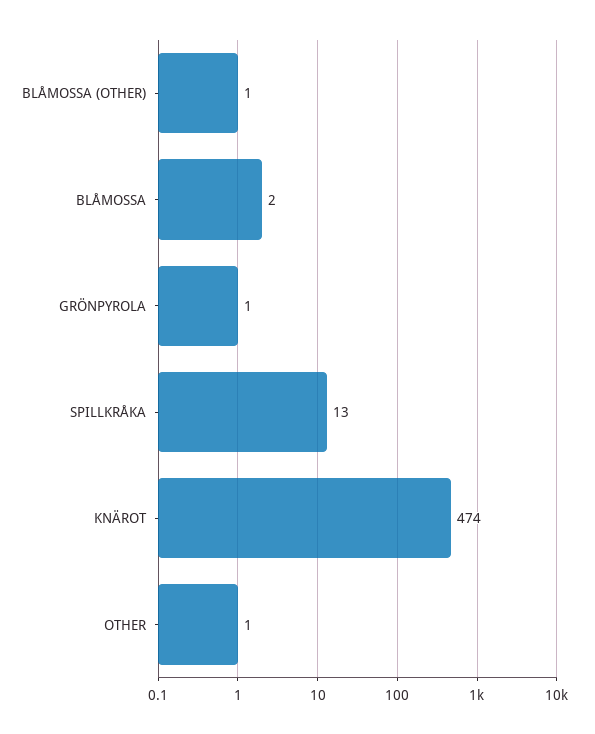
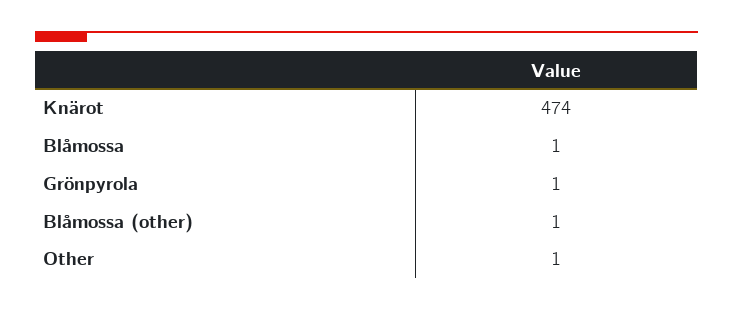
  {
    "BLÅMOSSA (OTHER)": 1,
-   "BLÅMOSSA": 2,
+   "BLÅMOSSA": 1,
    "GRÖNPYROLA": 1,
-   "SPILLKRÅKA": 13,
    "KNÄROT": 474,
    "OTHER": 1
  }

